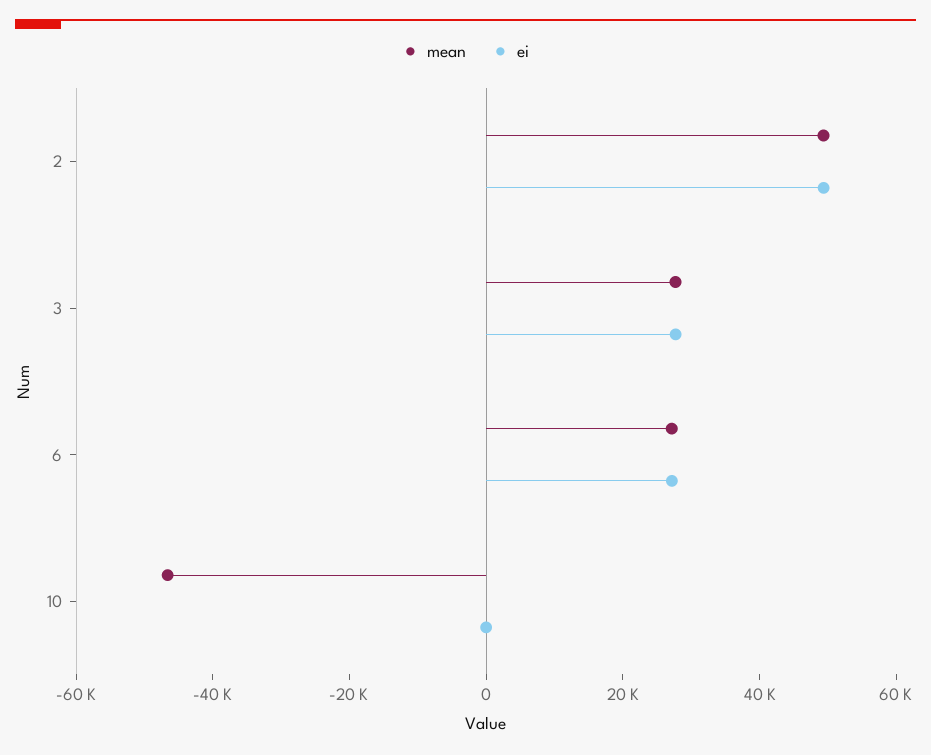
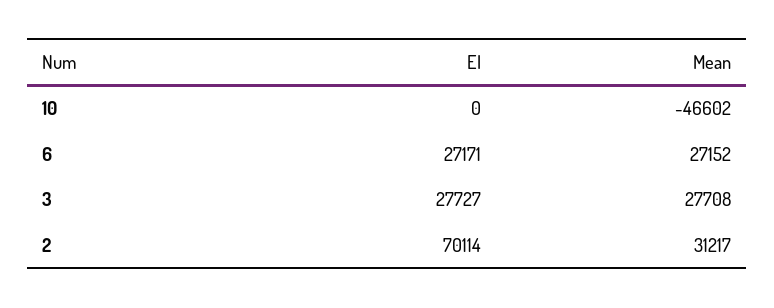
  {
    "mean": {
-     "2": 50000,
+     "2": 31217,
      "3": 27708,
      "6": 27152,
      "10": -46602
    },
    "ei": {
-     "2": 50000,
+     "2": 70114,
      "3": 27727,
      "6": 27171,
      "10": 0
    }
  }

